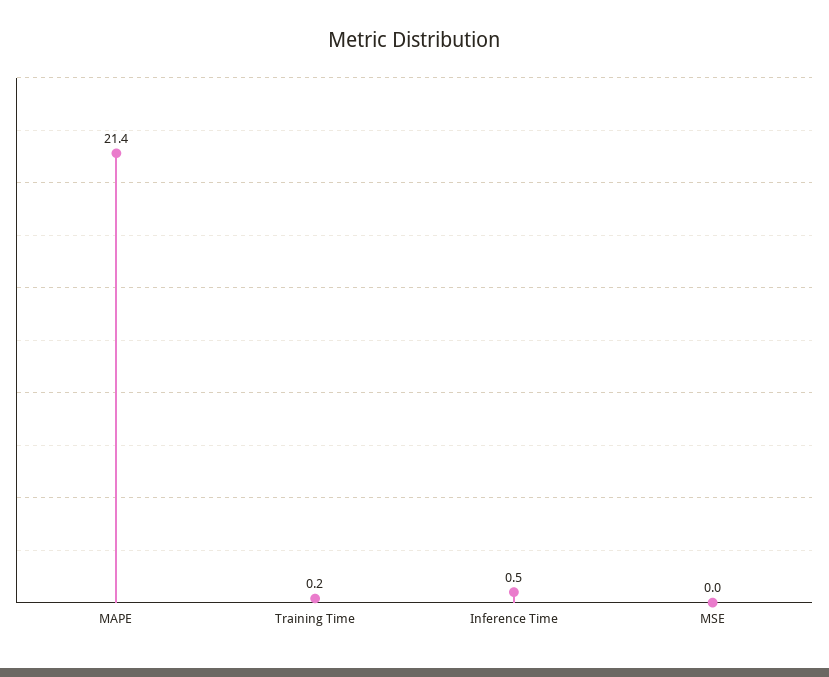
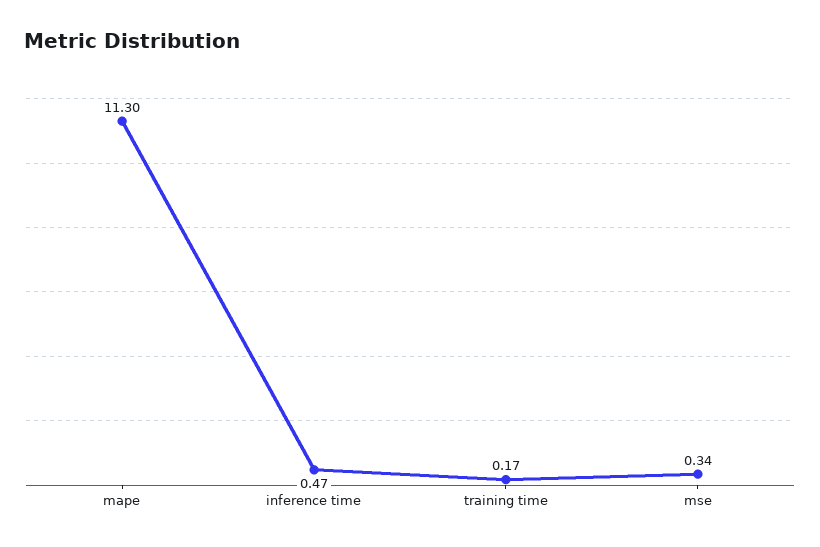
  {
-   "MAPE": 21.4,
+   "MAPE": 11.3,
    "Training Time": 0.17,
    "Inference Time": 0.47,
-   "MSE": 0
+   "MSE": 0.34
  }

